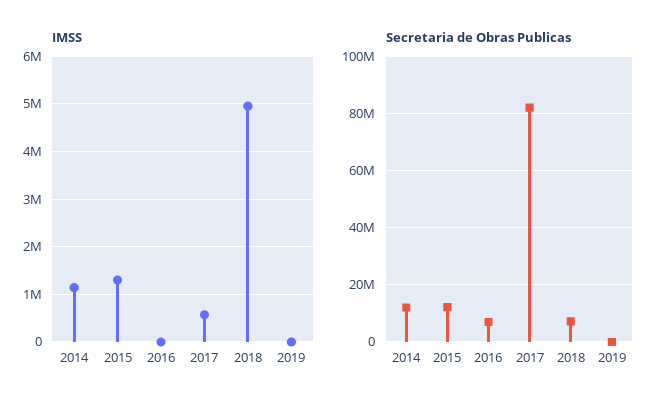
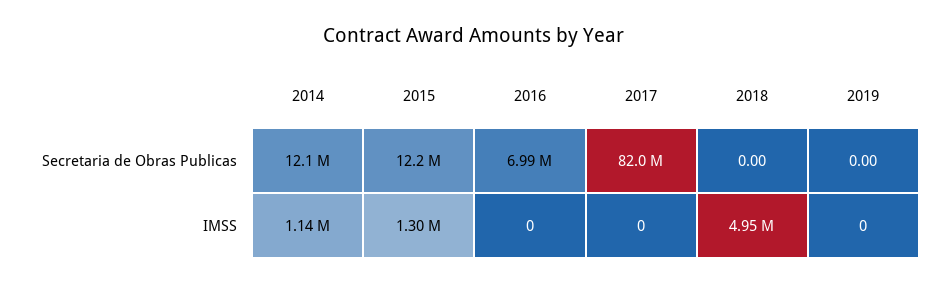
  {
    "IMSS": {
      "2014": 1140000,
      "2015": 1300000,
      "2016": 0,
-     "2017": 600000,
+     "2017": 0,
      "2018": 4950000,
      "2019": 0
    },
    "Secretaria de Obras Publicas": {
      "2014": 12100000,
      "2015": 12200000,
      "2016": 6990000,
      "2017": 82000000,
-     "2018": 7500000,
+     "2018": 0,
      "2019": 0
    }
  }

